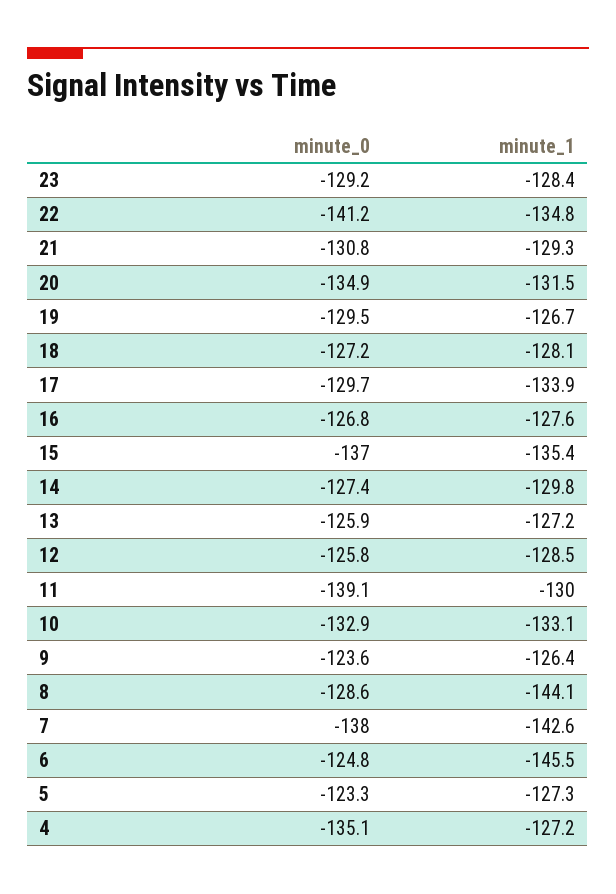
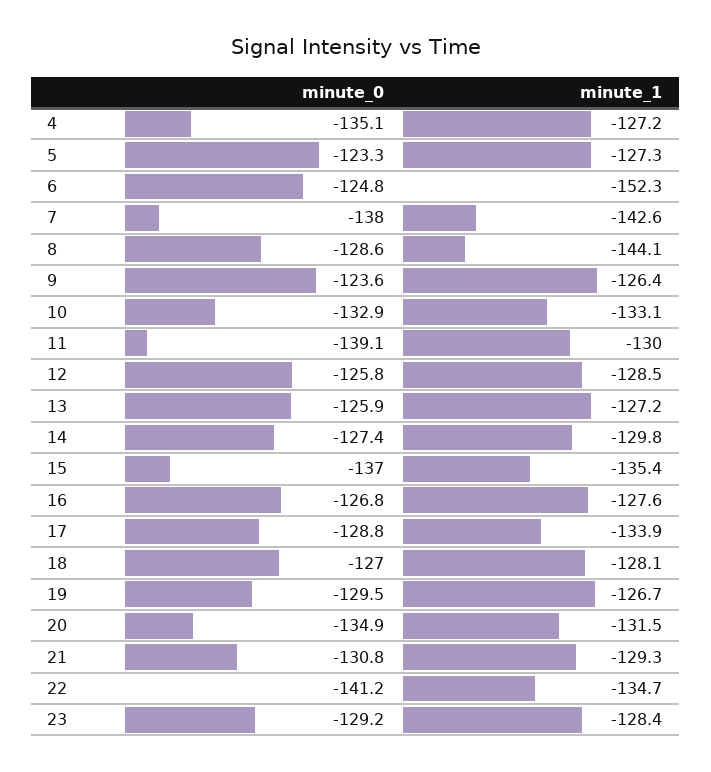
  {
    "minute_0": {
      "23": -129.2,
      "22": -141.2,
      "21": -130.8,
      "20": -134.9,
      "19": -129.5,
-     "18": -127.2,
+     "18": -127,
-     "17": -129.7,
+     "17": -128.8,
      "16": -126.8,
      "15": -137,
      "14": -127.4,
      "13": -125.9,
      "12": -125.8,
      "11": -139.1,
      "10": -132.9,
      "9": -123.6,
      "8": -128.6,
      "7": -138,
      "6": -124.8,
      "5": -123.3,
      "4": -135.1
    },
    "minute_1": {
      "23": -128.4,
-     "22": -134.8,
+     "22": -134.7,
      "21": -129.3,
      "20": -131.5,
      "19": -126.7,
      "18": -128.1,
      "17": -133.9,
      "16": -127.6,
      "15": -135.4,
      "14": -129.8,
      "13": -127.2,
      "12": -128.5,
      "11": -130,
      "10": -133.1,
      "9": -126.4,
      "8": -144.1,
      "7": -142.6,
-     "6": -145.5,
+     "6": -152.3,
      "5": -127.3,
      "4": -127.2
    }
  }

